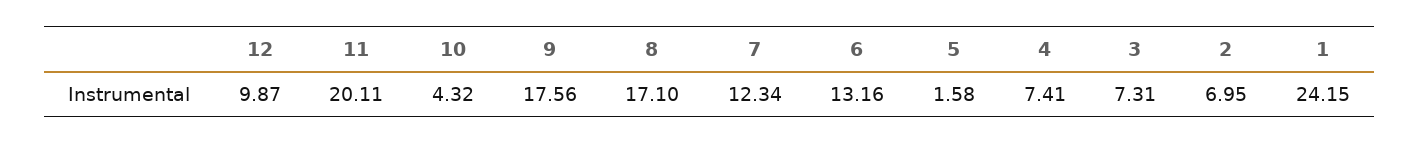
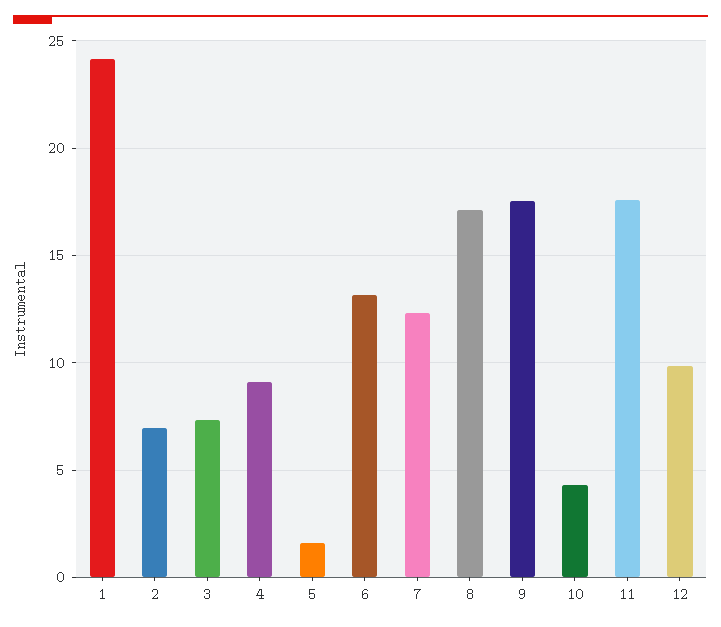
  {
    "12": 9.87,
-   "11": 20.11,
+   "11": 17.5,
    "10": 4.32,
    "9": 17.56,
    "8": 17.1,
    "7": 12.34,
    "6": 13.16,
    "5": 1.58,
-   "4": 7.41,
+   "4": 9,
    "3": 7.31,
    "2": 6.95,
    "1": 24.15
  }

